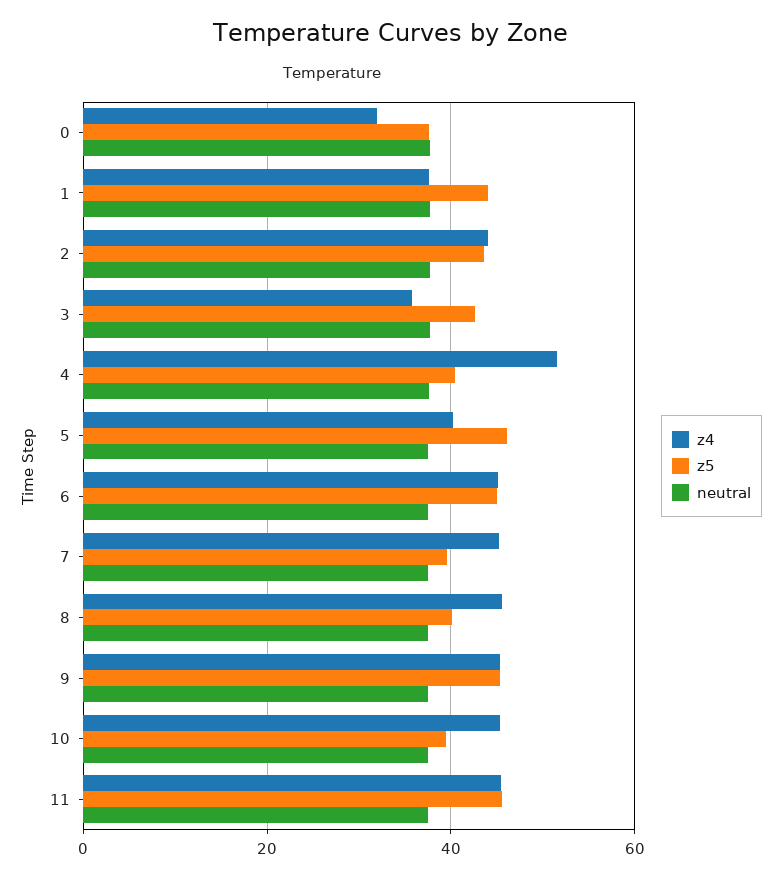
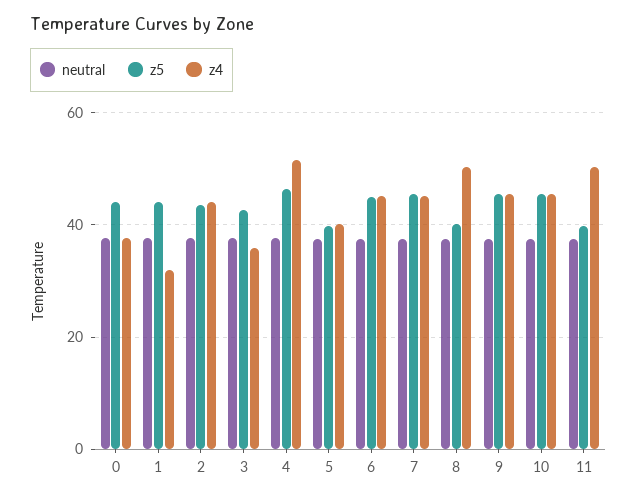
  {
    "z4": {
-     "0": 32,
+     "0": 38,
-     "1": 38,
+     "1": 32,
      "2": 44,
      "3": 36,
      "4": 52,
      "5": 40,
      "6": 46,
      "7": 46,
-     "8": 46,
+     "8": 50,
      "9": 46,
      "10": 46,
-     "11": 46
+     "11": 50
    },
    "z5": {
-     "0": 38,
+     "0": 44,
      "1": 44,
      "2": 44,
      "3": 42,
-     "4": 40,
+     "4": 46,
-     "5": 46,
+     "5": 40,
      "6": 46,
-     "7": 40,
+     "7": 46,
      "8": 40,
      "9": 46,
-     "10": 40,
+     "10": 46,
-     "11": 46
+     "11": 40
    },
    "neutral": {
      "0": 38,
      "1": 38,
      "2": 38,
      "3": 38,
      "4": 38,
      "5": 38,
      "6": 38,
      "7": 38,
      "8": 38,
      "9": 38,
      "10": 38,
      "11": 38
    }
  }

